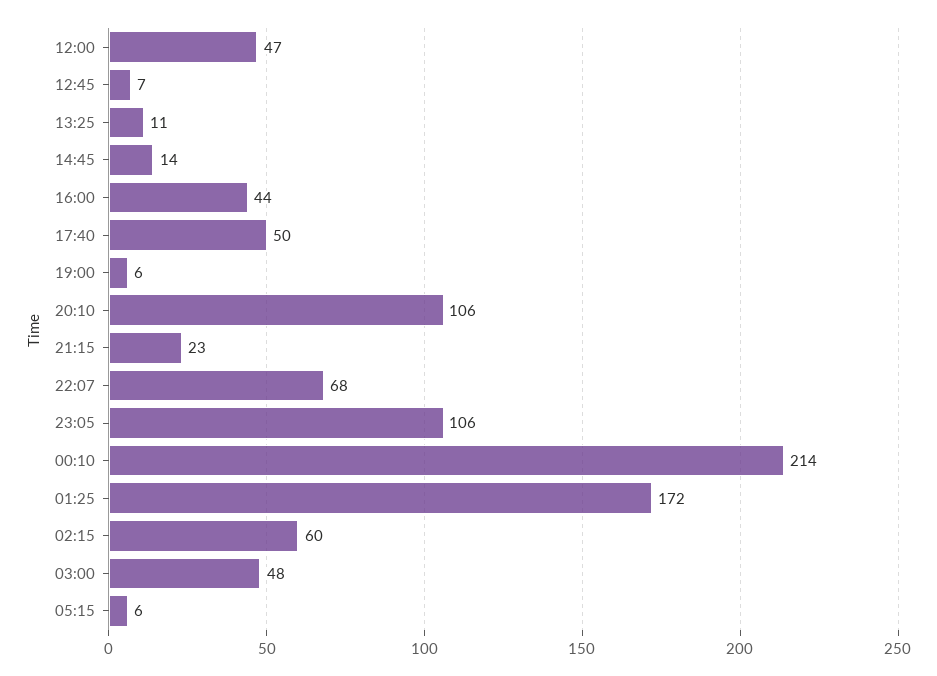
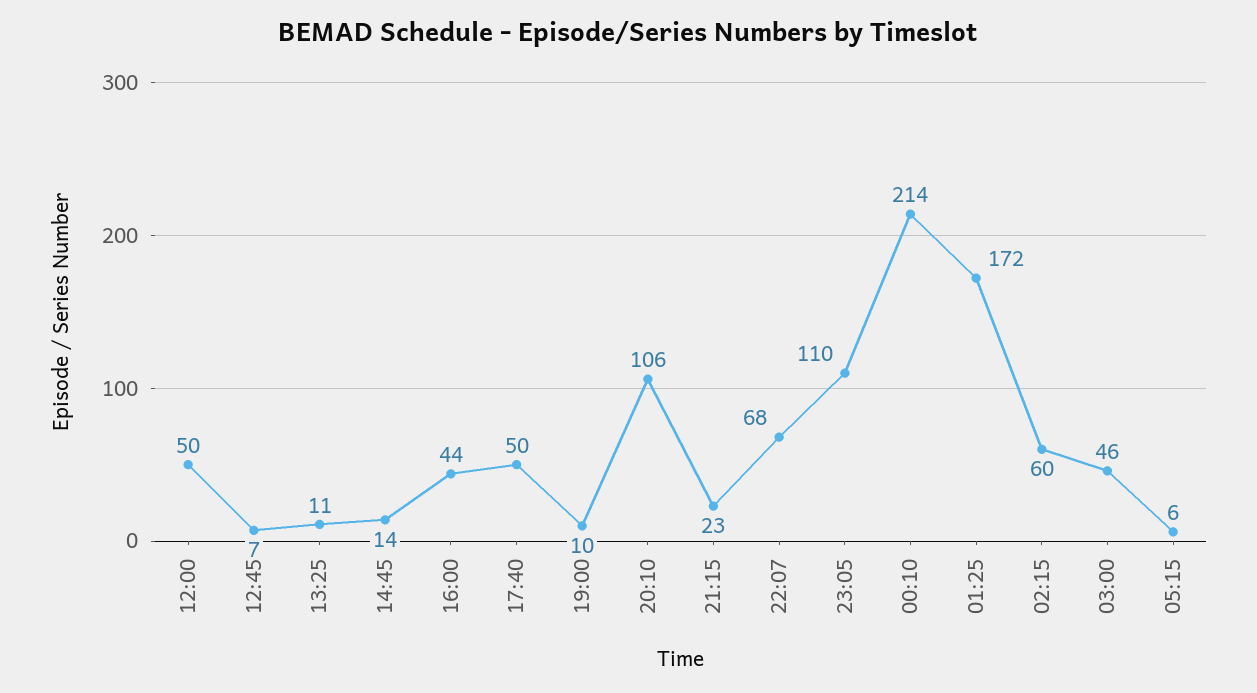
  {
-   "12:00": 47,
+   "12:00": 50,
    "12:45": 7,
    "13:25": 11,
    "14:45": 14,
    "16:00": 44,
    "17:40": 50,
-   "19:00": 6,
+   "19:00": 10,
    "20:10": 106,
    "21:15": 23,
    "22:07": 68,
-   "23:05": 106,
+   "23:05": 110,
    "00:10": 214,
    "01:25": 172,
    "02:15": 60,
-   "03:00": 48,
+   "03:00": 46,
    "05:15": 6
  }

